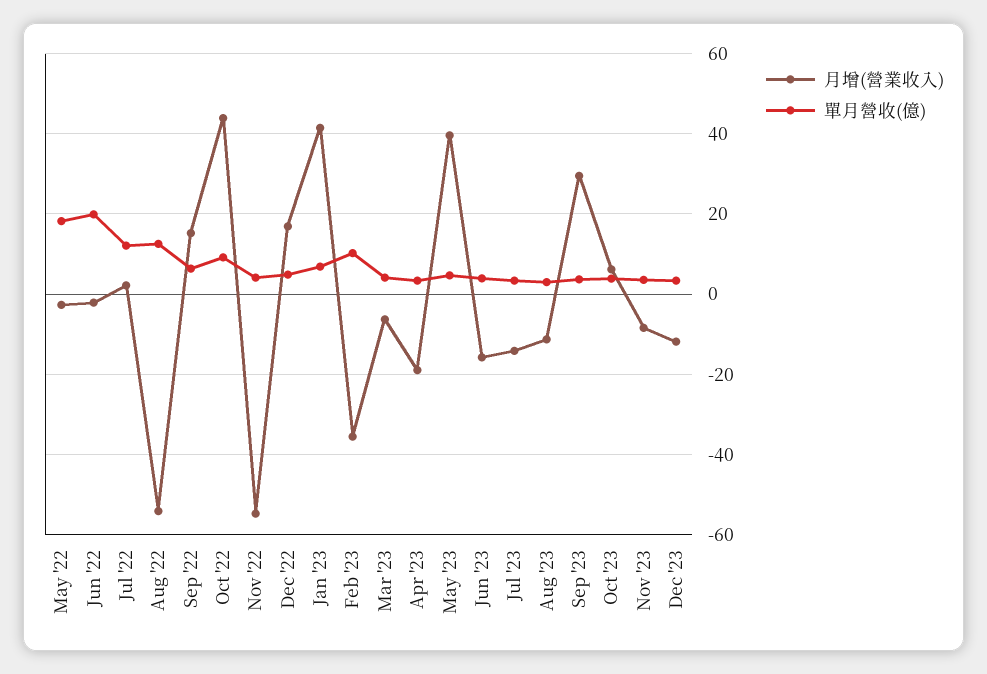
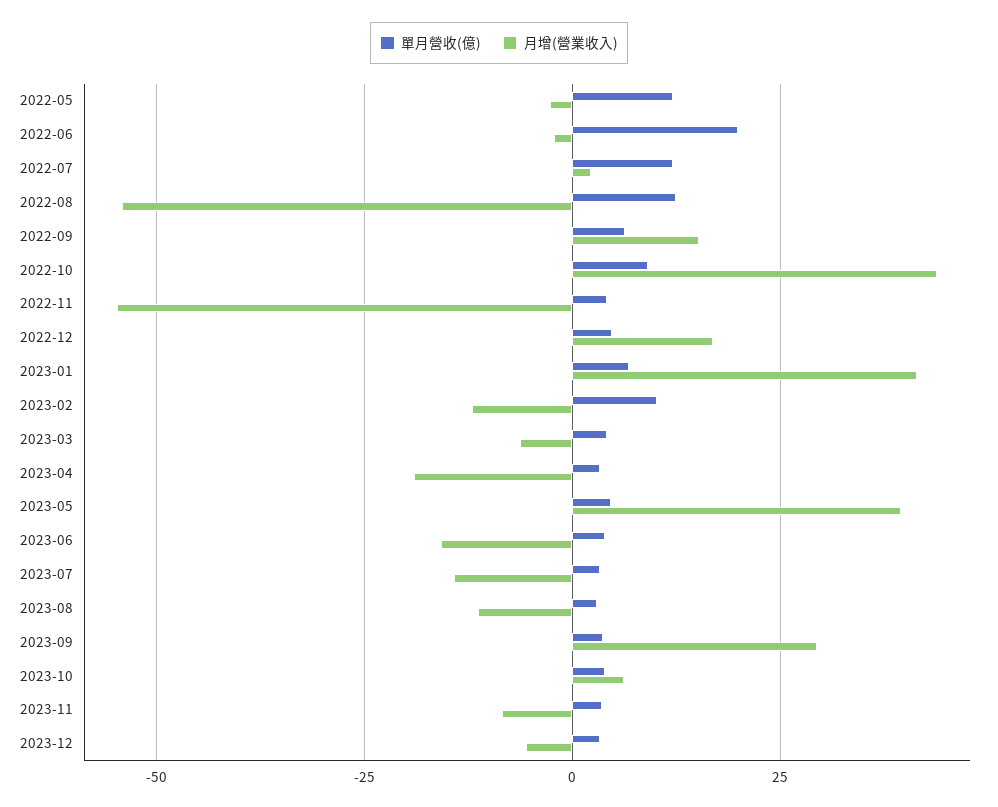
  {
    "月增(營業收入)": {
      "May '22": -2,
      "Jun '22": -2,
      "Jul '22": 2,
      "Aug '22": -54,
      "Sep '22": 16,
      "Oct '22": 44,
      "Nov '22": -54,
      "Dec '22": 16,
      "Jan '23": 42,
-     "Feb '23": -36,
+     "Feb '23": -12.5,
      "Mar '23": -6,
      "Apr '23": -20,
      "May '23": 40,
      "Jun '23": -16,
      "Jul '23": -14,
      "Aug '23": -12,
      "Sep '23": 30,
      "Oct '23": 6,
      "Nov '23": -8,
-     "Dec '23": -12
+     "Dec '23": -5
    },
    "單月營收(億)": {
-     "May '22": 18,
+     "May '22": 12.5,
      "Jun '22": 20,
      "Jul '22": 12,
      "Aug '22": 12,
      "Sep '22": 6,
      "Oct '22": 10,
      "Nov '22": 4,
      "Dec '22": 4,
      "Jan '23": 6,
      "Feb '23": 10,
      "Mar '23": 4,
      "Apr '23": 4,
      "May '23": 4,
      "Jun '23": 4,
      "Jul '23": 4,
      "Aug '23": 2,
      "Sep '23": 4,
      "Oct '23": 4,
      "Nov '23": 4,
      "Dec '23": 4
    }
  }

